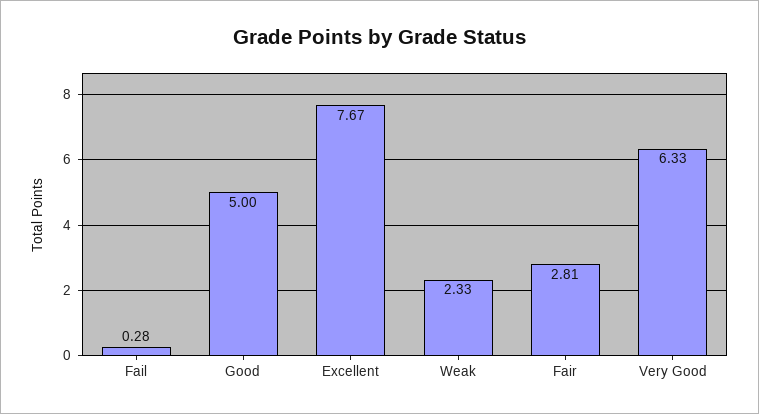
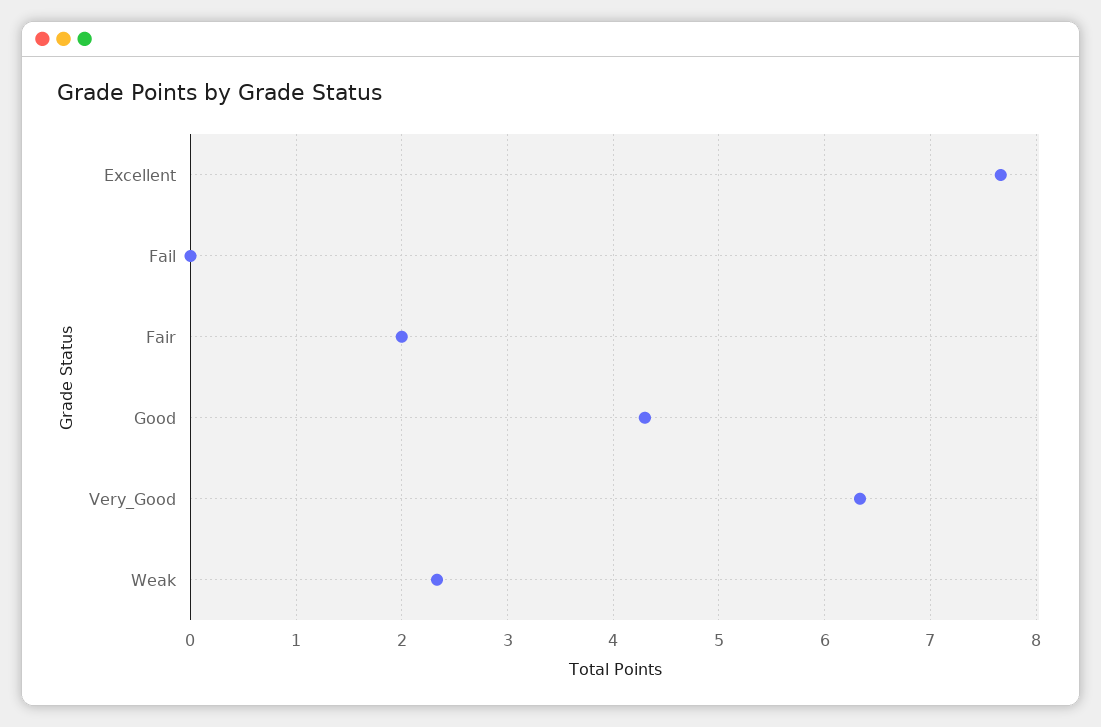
  {
-   "Fail": 0.28,
+   "Fail": 0,
-   "Good": 5,
+   "Good": 4.3,
    "Excellent": 7.67,
    "Weak": 2.33,
-   "Fair": 2.81,
+   "Fair": 2,
    "Very Good": 6.33
  }

